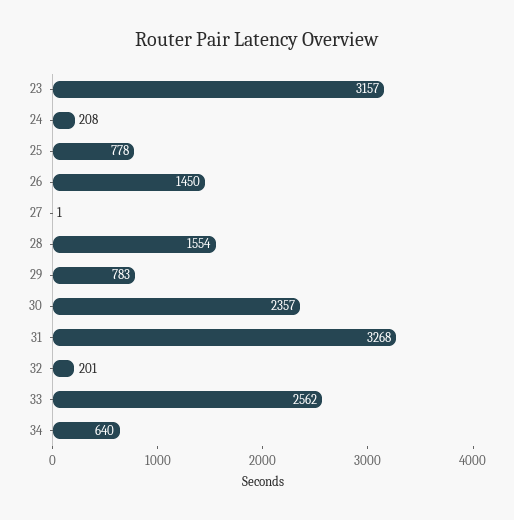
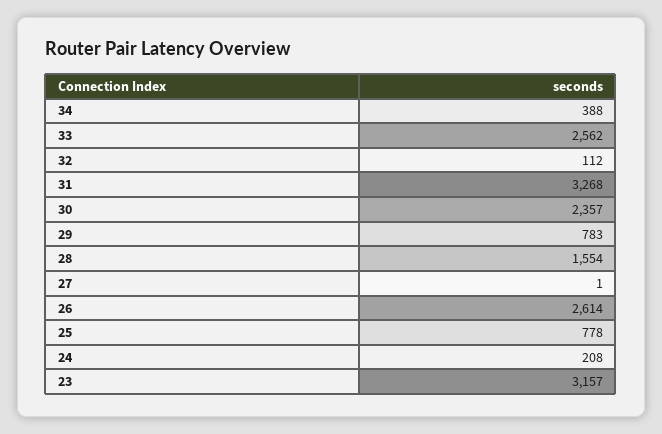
  {
    "23": 3157,
    "24": 208,
    "25": 778,
-   "26": 1450,
+   "26": 2614,
    "27": 1,
    "28": 1554,
    "29": 783,
    "30": 2357,
    "31": 3268,
-   "32": 201,
+   "32": 112,
    "33": 2562,
-   "34": 640
+   "34": 388
  }

